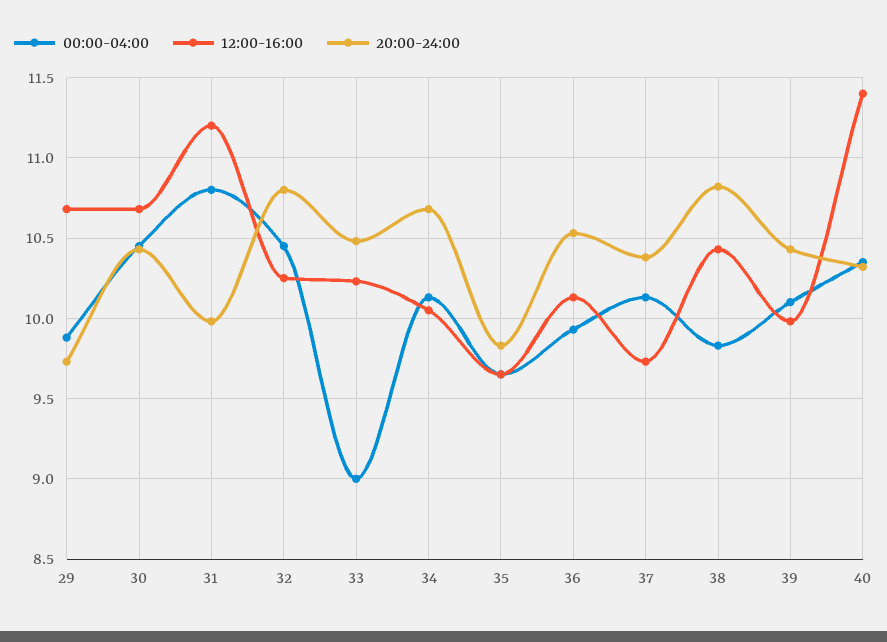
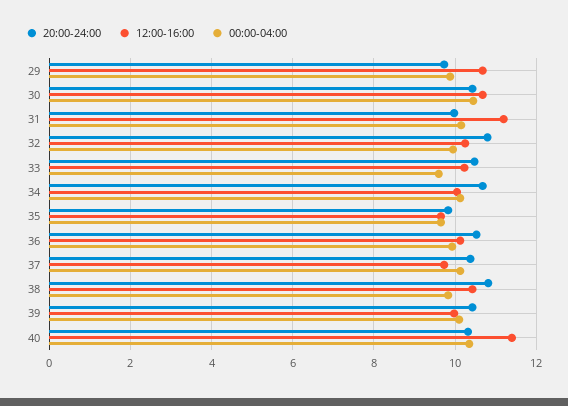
  {
    "00:00-04:00": {
      "29": 9.9,
      "30": 10.45,
-     "31": 10.8,
+     "31": 10.2,
-     "32": 10.45,
+     "32": 10,
-     "33": 9,
+     "33": 9.6,
      "34": 10.15,
      "35": 9.65,
      "36": 9.95,
      "37": 10.15,
      "38": 9.85,
      "39": 10.1,
      "40": 10.35
    },
    "12:00-16:00": {
      "29": 10.7,
      "30": 10.7,
      "31": 11.2,
      "32": 10.25,
      "33": 10.25,
      "34": 10.05,
      "35": 9.65,
      "36": 10.15,
      "37": 9.75,
      "38": 10.45,
      "39": 10,
      "40": 11.4
    },
    "20:00-24:00": {
      "29": 9.75,
      "30": 10.45,
      "31": 10,
      "32": 10.8,
      "33": 10.5,
      "34": 10.7,
      "35": 9.85,
      "36": 10.55,
      "37": 10.4,
      "38": 10.8,
      "39": 10.45,
      "40": 10.3
    }
  }

